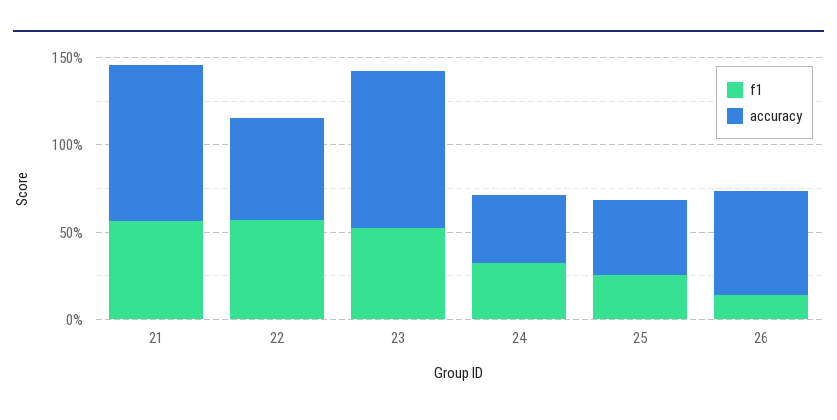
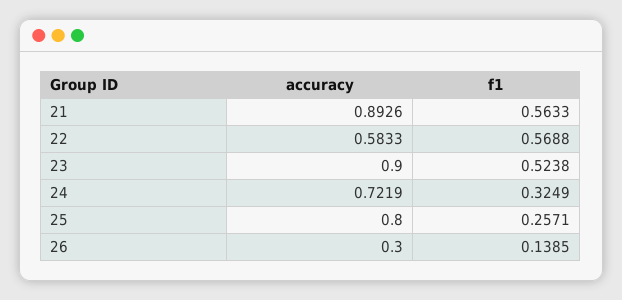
  {
    "f1": {
      "21": 0.5633,
      "22": 0.5688,
      "23": 0.5238,
      "24": 0.3249,
      "25": 0.2571,
      "26": 0.1385
    },
    "accuracy": {
      "21": 0.8926,
      "22": 0.5833,
      "23": 0.9,
-     "24": 0.4,
+     "24": 0.7219,
-     "25": 0.4,
+     "25": 0.8,
-     "26": 0.6
+     "26": 0.3
    }
  }

